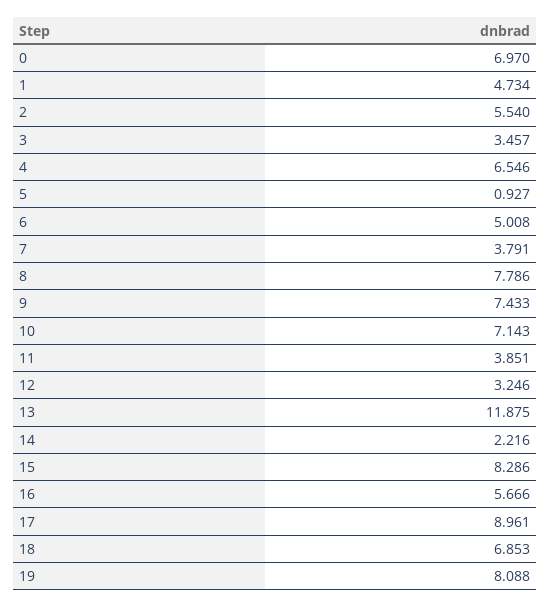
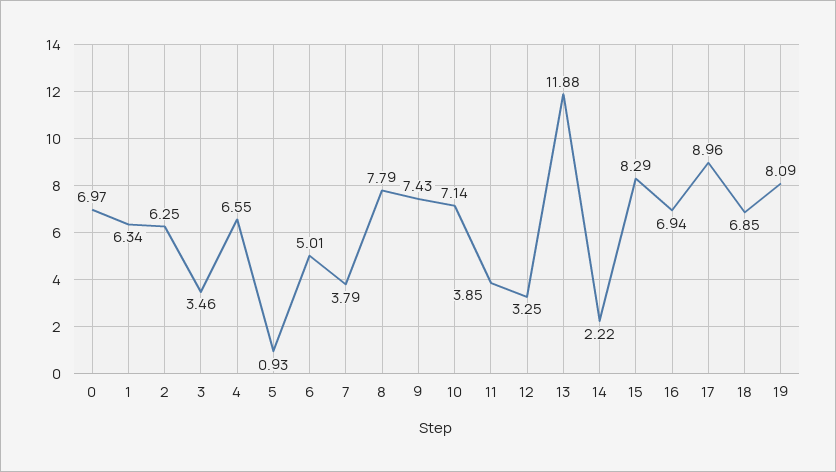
  {
    "0": 6.97,
-   "1": 4.734,
+   "1": 6.34,
-   "2": 5.54,
+   "2": 6.25,
    "3": 3.457,
    "4": 6.546,
    "5": 0.927,
    "6": 5.008,
    "7": 3.791,
    "8": 7.786,
    "9": 7.433,
    "10": 7.143,
    "11": 3.851,
    "12": 3.246,
    "13": 11.875,
    "14": 2.216,
    "15": 8.286,
-   "16": 5.666,
+   "16": 6.94,
    "17": 8.961,
    "18": 6.853,
    "19": 8.088
  }

